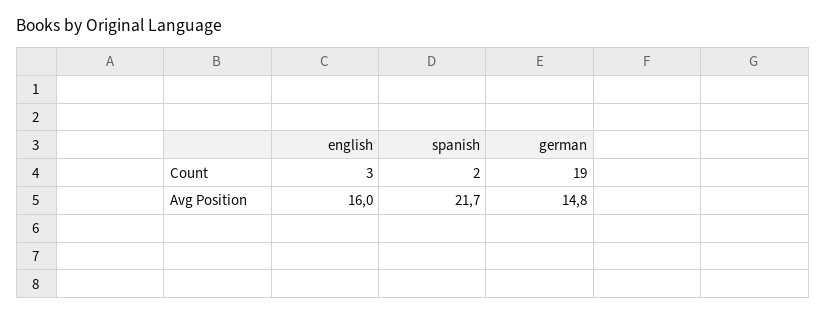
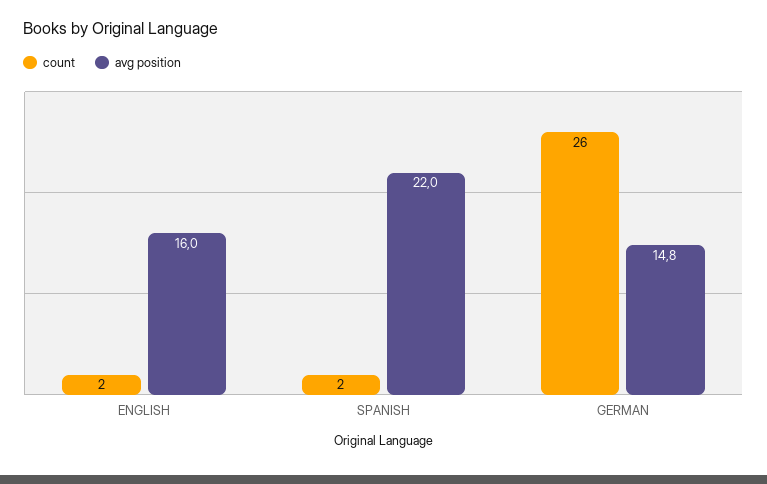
  {
    "Count": {
-     "english": 3,
+     "english": 2,
      "spanish": 2,
-     "german": 19
+     "german": 26
    },
    "Avg Position": {
      "english": 16,
-     "spanish": 21.7,
+     "spanish": 22,
      "german": 14.8
    }
  }

